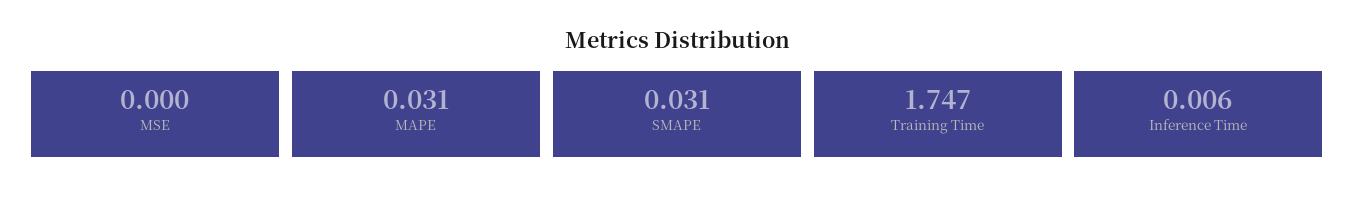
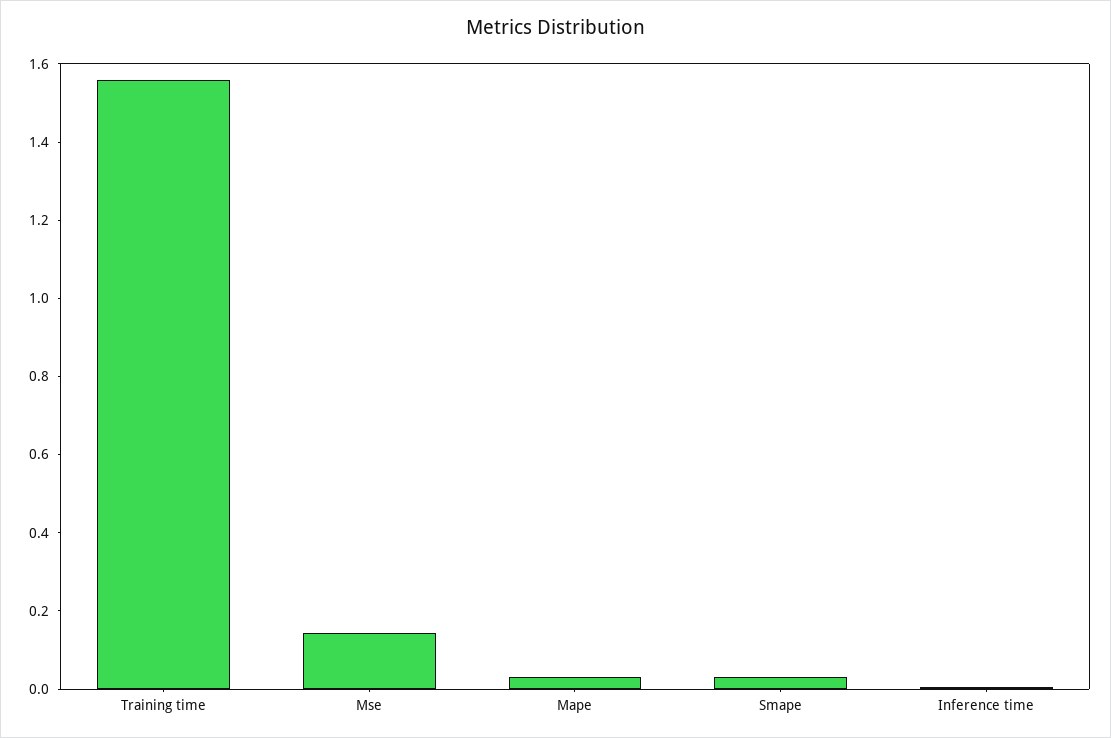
  {
-   "MSE": 0,
+   "MSE": 0.15,
    "MAPE": 0.031,
    "SMAPE": 0.031,
-   "Training Time": 1.747,
+   "Training Time": 1.55,
    "Inference Time": 0.006
  }

